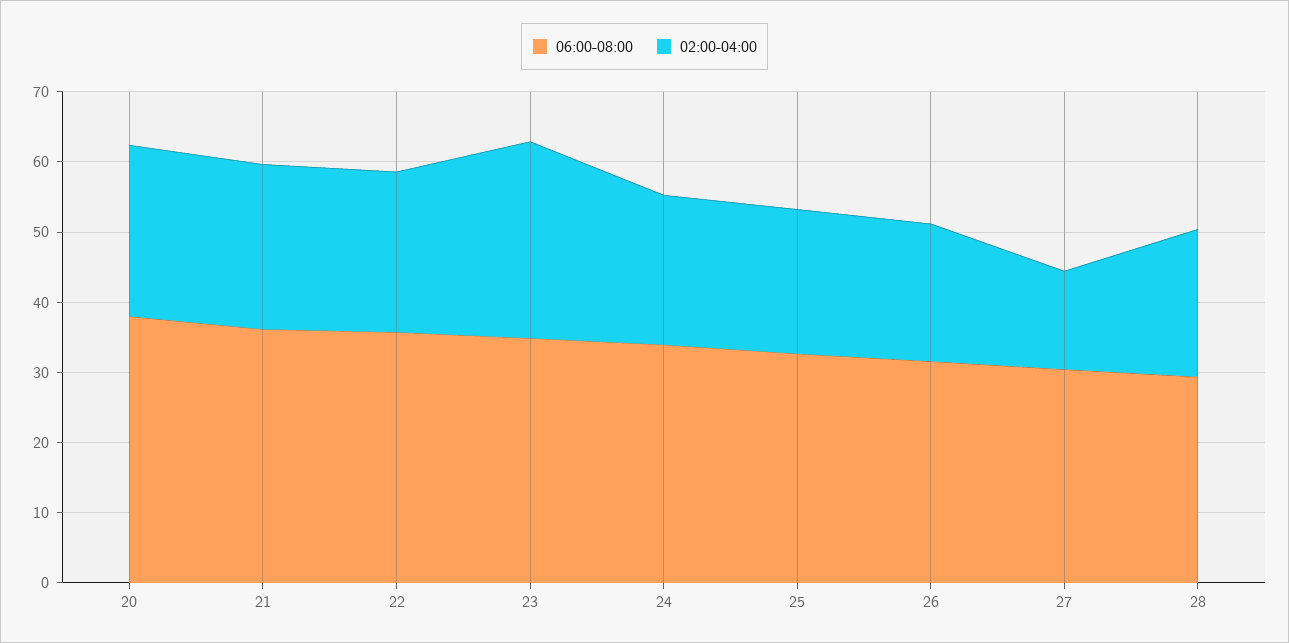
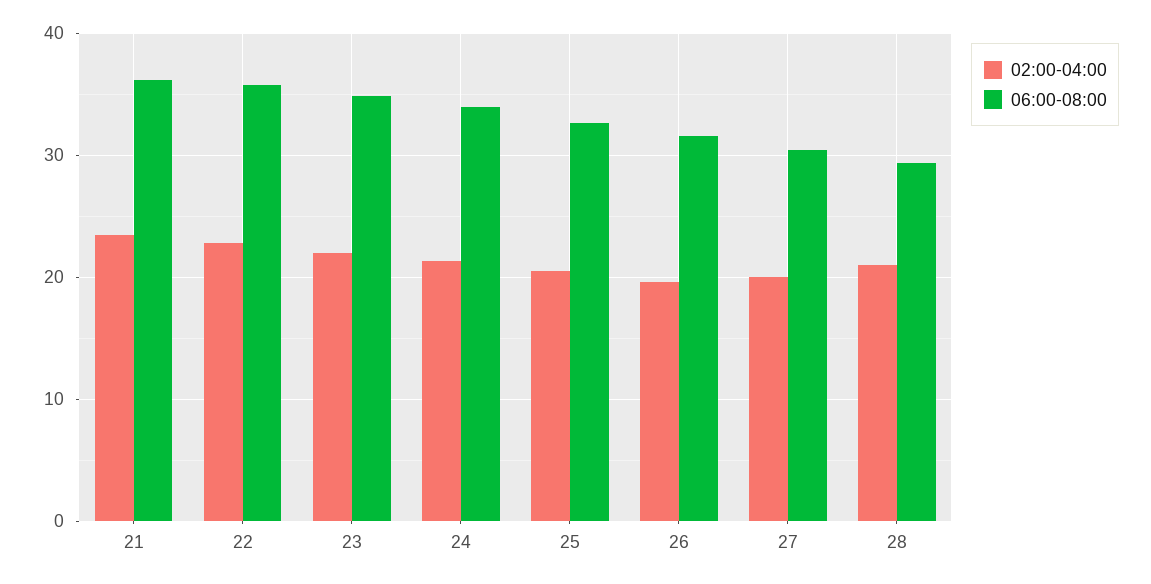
  {
    "06:00-08:00": {
-     "20": 38,
      "21": 36,
      "22": 36,
      "23": 35,
      "24": 34,
      "25": 33,
      "26": 32,
      "27": 30,
      "28": 29
    },
    "02:00-04:00": {
-     "20": 24,
      "21": 23,
      "22": 23,
-     "23": 28,
+     "23": 22,
      "24": 21,
      "25": 21,
      "26": 20,
-     "27": 14,
+     "27": 20,
      "28": 21
    }
  }

